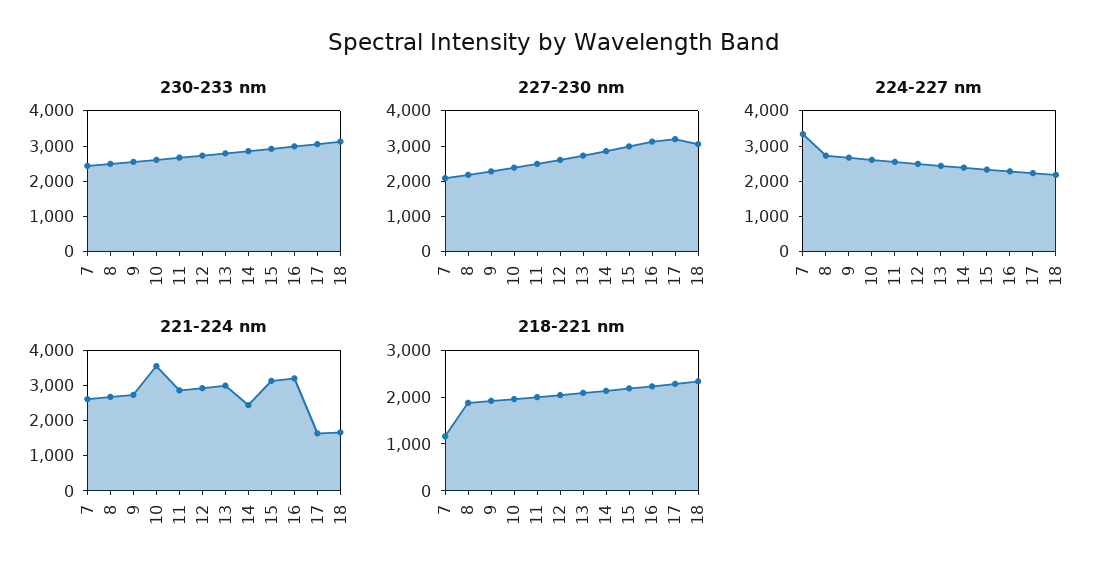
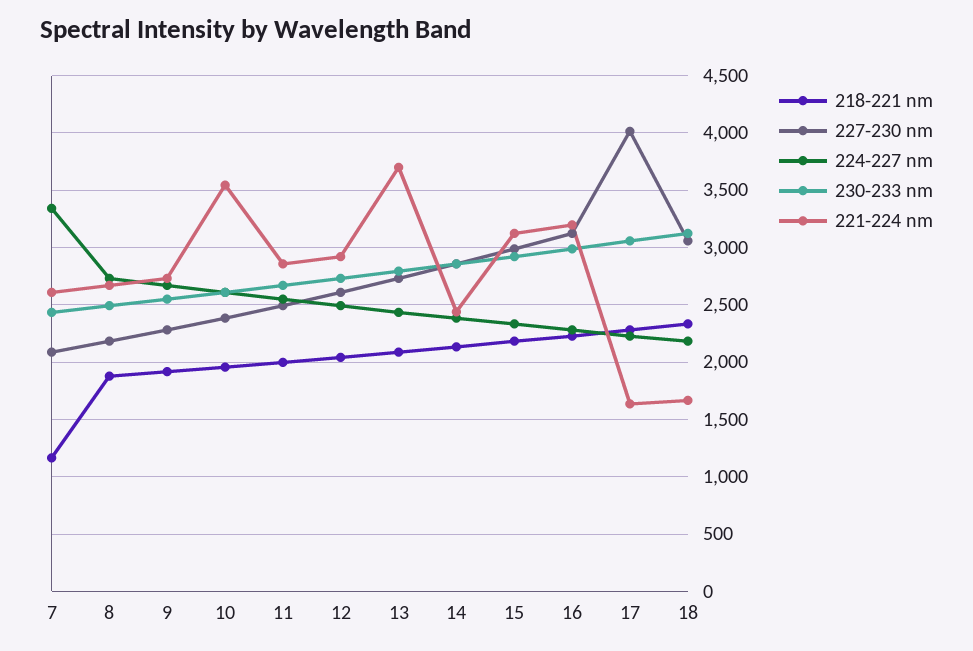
  {
    "230-233 nm": {
      "7": 2400,
      "8": 2500,
      "9": 2600,
      "10": 2600,
      "11": 2700,
      "12": 2700,
      "13": 2800,
      "14": 2900,
      "15": 2900,
      "16": 3000,
      "17": 3100,
      "18": 3100
    },
    "227-230 nm": {
      "7": 2100,
      "8": 2200,
      "9": 2300,
      "10": 2400,
      "11": 2500,
      "12": 2600,
      "13": 2700,
      "14": 2900,
      "15": 3000,
      "16": 3100,
-     "17": 3250,
+     "17": 4000,
      "18": 3100
    },
    "224-227 nm": {
      "7": 3300,
      "8": 2700,
      "9": 2700,
      "10": 2600,
      "11": 2600,
      "12": 2500,
      "13": 2400,
      "14": 2400,
      "15": 2300,
      "16": 2300,
      "17": 2200,
      "18": 2200
    },
    "221-224 nm": {
      "7": 2600,
      "8": 2700,
      "9": 2700,
      "10": 3500,
      "11": 2900,
      "12": 2900,
-     "13": 3000,
+     "13": 3700,
      "14": 2400,
      "15": 3100,
      "16": 3200,
      "17": 1600,
      "18": 1700
    },
    "218-221 nm": {
      "7": 1200,
      "8": 1900,
      "9": 1900,
      "10": 2000,
      "11": 2000,
      "12": 2000,
      "13": 2100,
      "14": 2100,
      "15": 2200,
      "16": 2200,
      "17": 2300,
      "18": 2300
    }
  }

